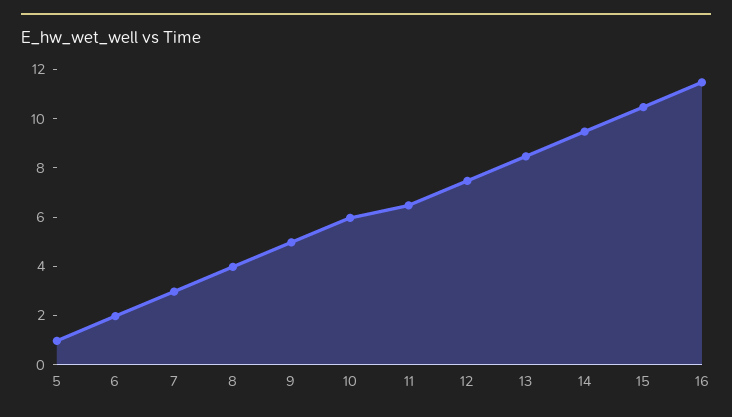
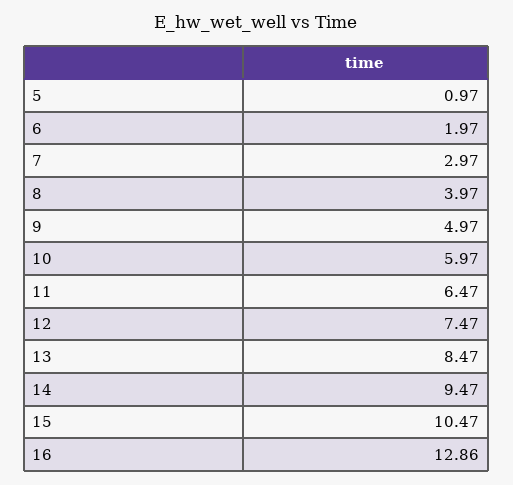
  {
    "5": 0.97,
    "6": 1.97,
    "7": 2.97,
    "8": 3.97,
    "9": 4.97,
    "10": 5.97,
    "11": 6.47,
    "12": 7.47,
    "13": 8.47,
    "14": 9.47,
    "15": 10.47,
-   "16": 11.5
+   "16": 12.86
  }

